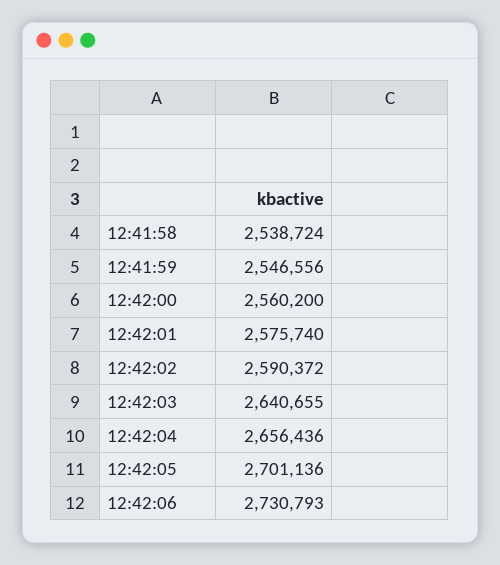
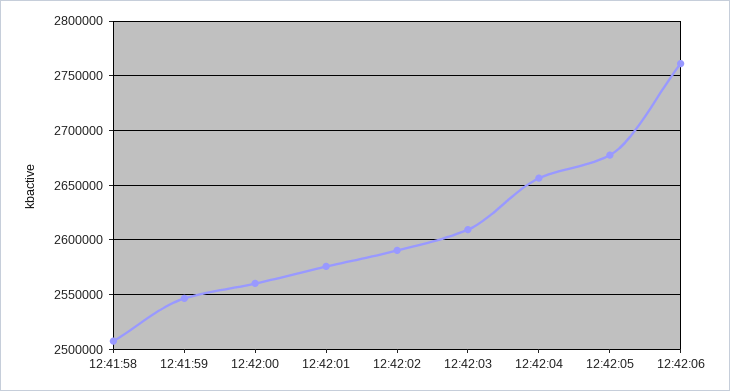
  {
-   "12:41:58": 2538724,
+   "12:41:58": 2510000,
    "12:41:59": 2546556,
    "12:42:00": 2560200,
    "12:42:01": 2575740,
    "12:42:02": 2590372,
-   "12:42:03": 2640655,
+   "12:42:03": 2610000,
    "12:42:04": 2656436,
-   "12:42:05": 2701136,
+   "12:42:05": 2680000,
-   "12:42:06": 2730793
+   "12:42:06": 2760000
  }

